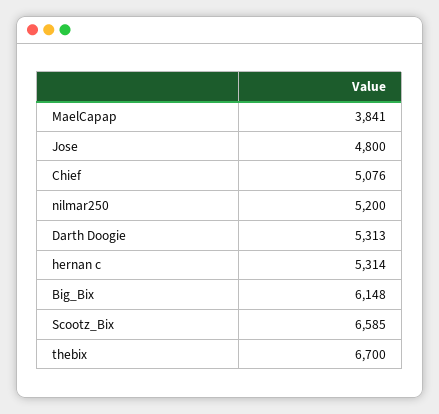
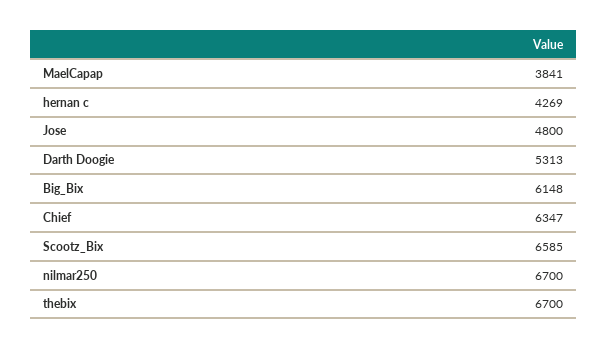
  {
    "MaelCapap": 3841,
    "Jose": 4800,
-   "Chief": 5076,
+   "Chief": 6347,
-   "nilmar250": 5200,
+   "nilmar250": 6700,
    "Darth Doogie": 5313,
-   "hernan c": 5314,
+   "hernan c": 4269,
    "Big_Bix": 6148,
    "Scootz_Bix": 6585,
    "thebix": 6700
  }

